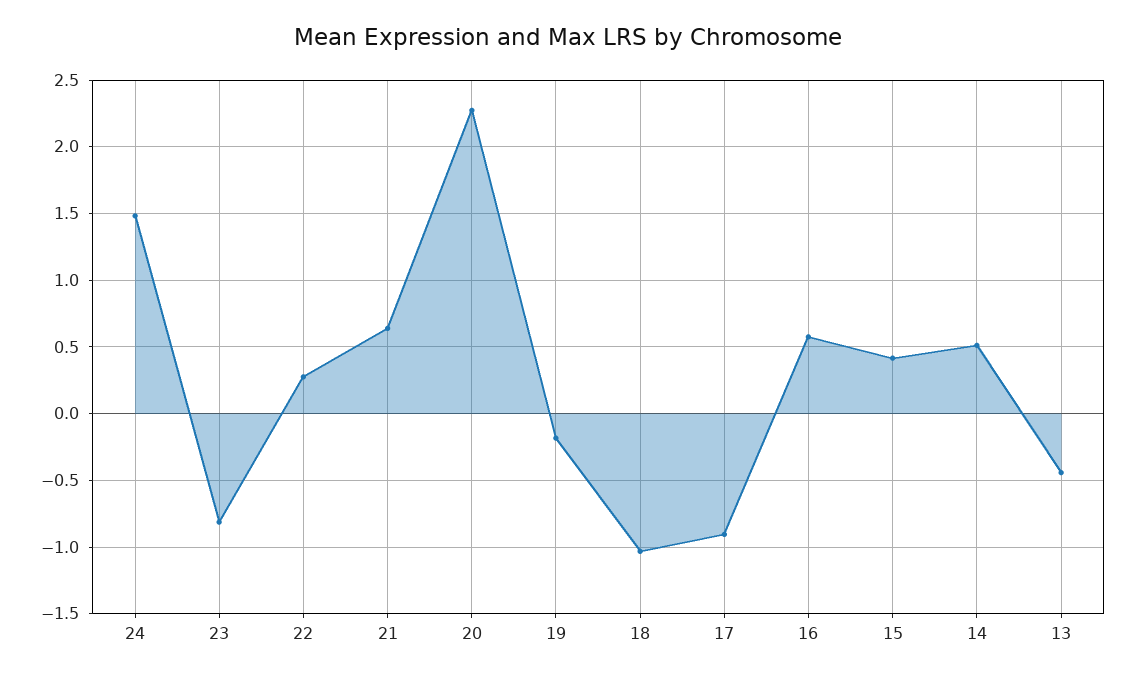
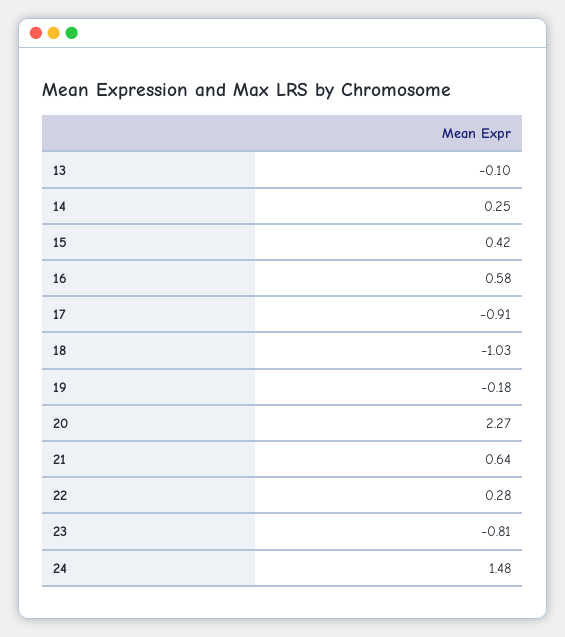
  {
    "24": 1.48,
    "23": -0.81,
    "22": 0.28,
    "21": 0.64,
    "20": 2.27,
    "19": -0.18,
    "18": -1.03,
    "17": -0.91,
    "16": 0.58,
    "15": 0.42,
-   "14": 0.5,
+   "14": 0.25,
-   "13": -0.45
+   "13": -0.1
  }

